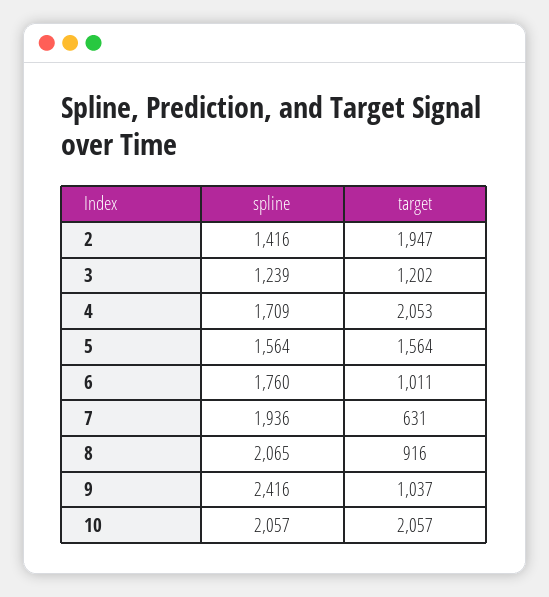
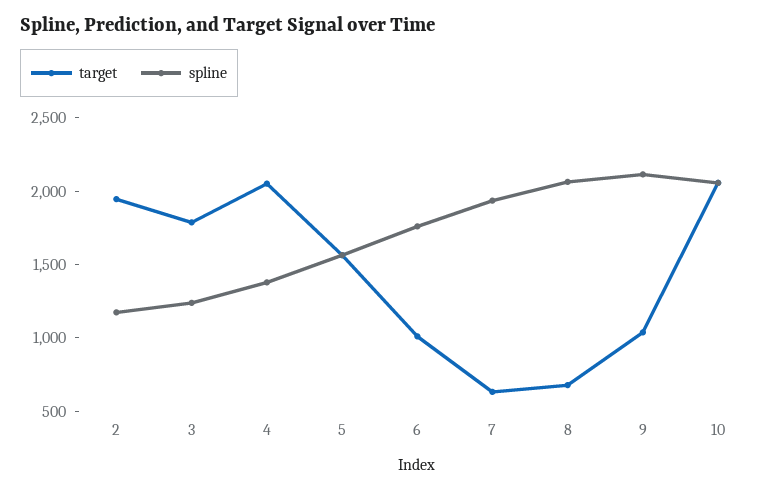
  {
    "spline": {
-     "2": 1416,
+     "2": 1200,
      "3": 1239,
-     "4": 1709,
+     "4": 1400,
      "5": 1564,
      "6": 1760,
      "7": 1936,
      "8": 2065,
-     "9": 2416,
+     "9": 2100,
      "10": 2057
    },
    "target": {
      "2": 1947,
-     "3": 1202,
+     "3": 1800,
      "4": 2053,
      "5": 1564,
      "6": 1011,
      "7": 631,
-     "8": 916,
+     "8": 700,
      "9": 1037,
      "10": 2057
    }
  }

